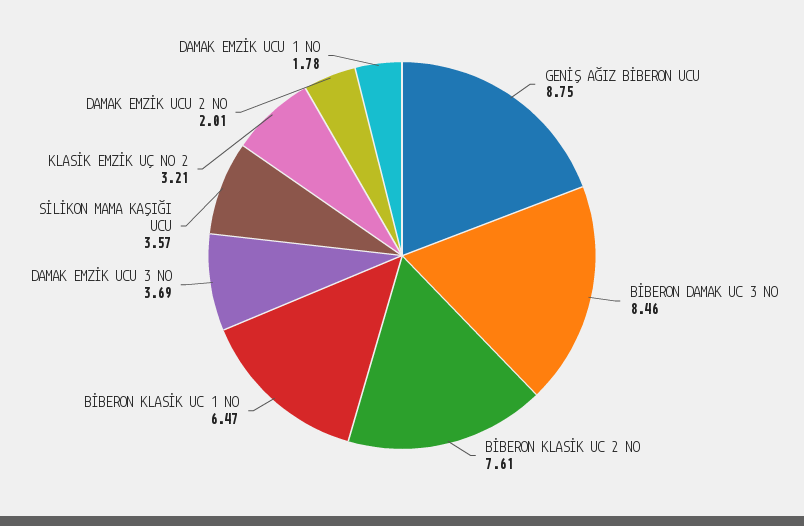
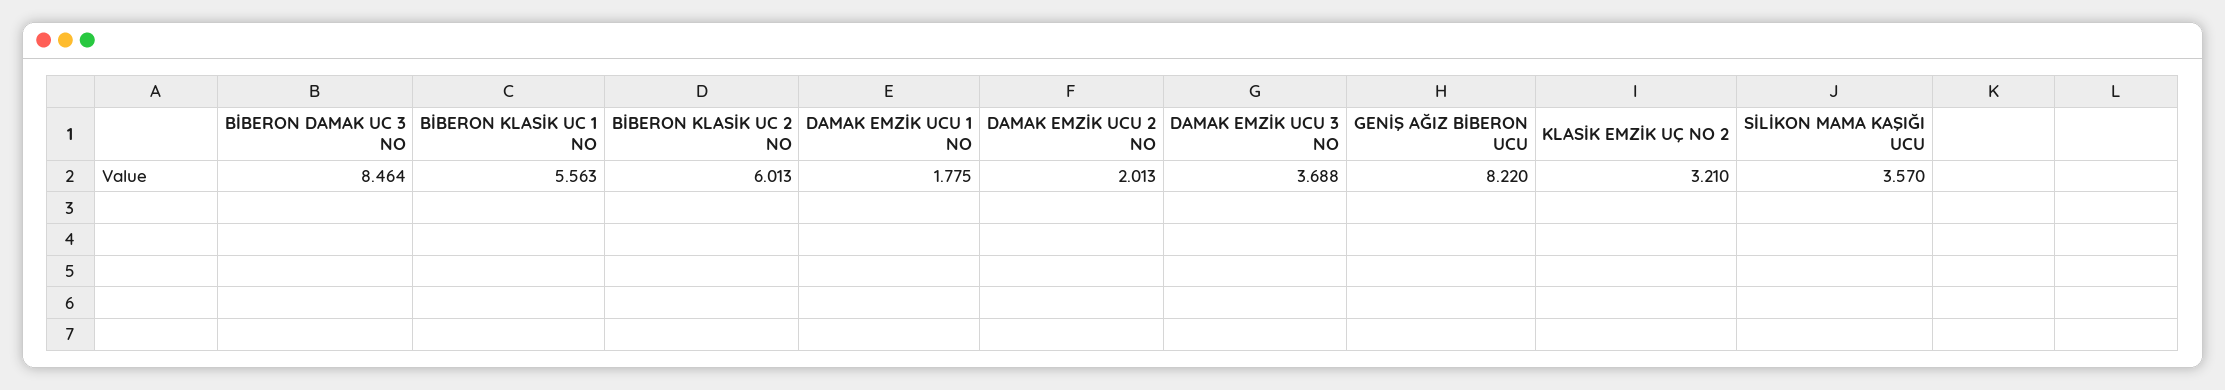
  {
-   "GENİŞ AĞIZ BİBERON UCU": 8.75,
+   "GENİŞ AĞIZ BİBERON UCU": 8.22,
    "BİBERON DAMAK UC 3 NO": 8.464,
-   "BİBERON KLASİK UC 2 NO": 7.61,
+   "BİBERON KLASİK UC 2 NO": 6.013,
-   "BİBERON KLASİK UC 1 NO": 6.47,
+   "BİBERON KLASİK UC 1 NO": 5.563,
    "DAMAK EMZİK UCU 3 NO": 3.688,
    "SİLİKON MAMA KAŞIĞI UCU": 3.57,
    "KLASİK EMZİK UÇ NO 2": 3.21,
    "DAMAK EMZİK UCU 2 NO": 2.013,
    "DAMAK EMZİK UCU 1 NO": 1.775
  }

